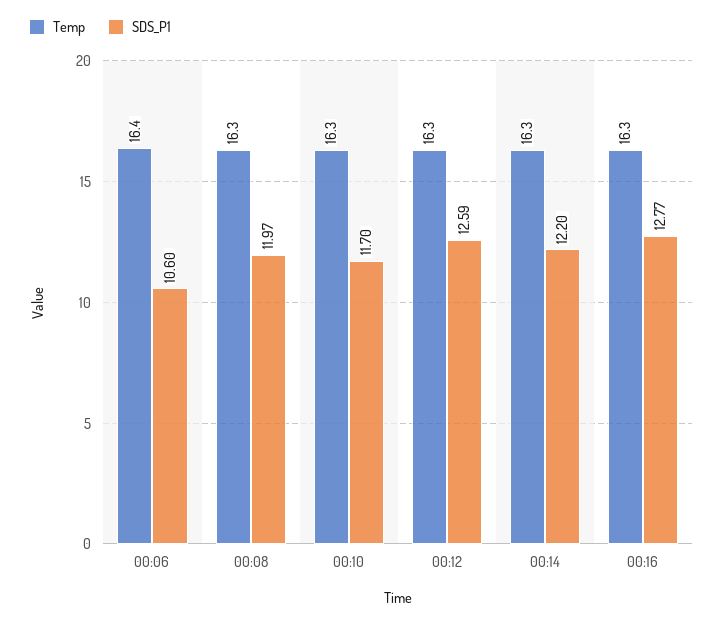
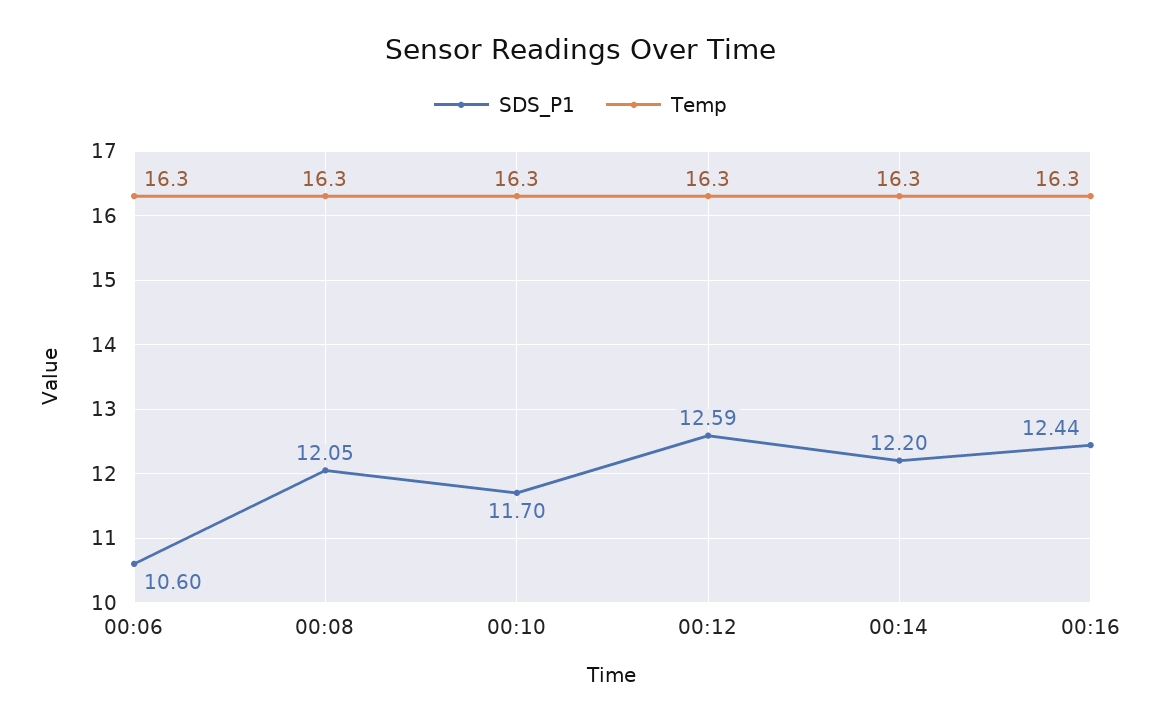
  {
    "Temp": {
-     "00:06": 16.4,
+     "00:06": 16.3,
      "00:08": 16.3,
      "00:10": 16.3,
      "00:12": 16.3,
      "00:14": 16.3,
      "00:16": 16.3
    },
    "SDS_P1": {
      "00:06": 10.6,
-     "00:08": 11.97,
+     "00:08": 12.05,
      "00:10": 11.7,
      "00:12": 12.59,
      "00:14": 12.2,
-     "00:16": 12.77
+     "00:16": 12.44
    }
  }

